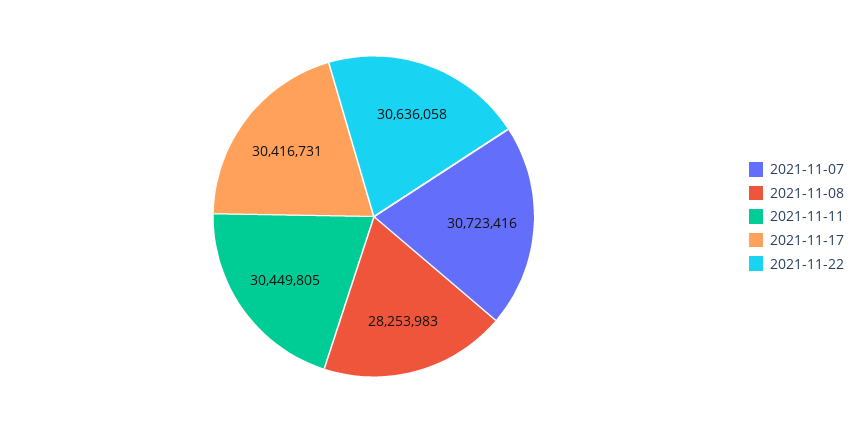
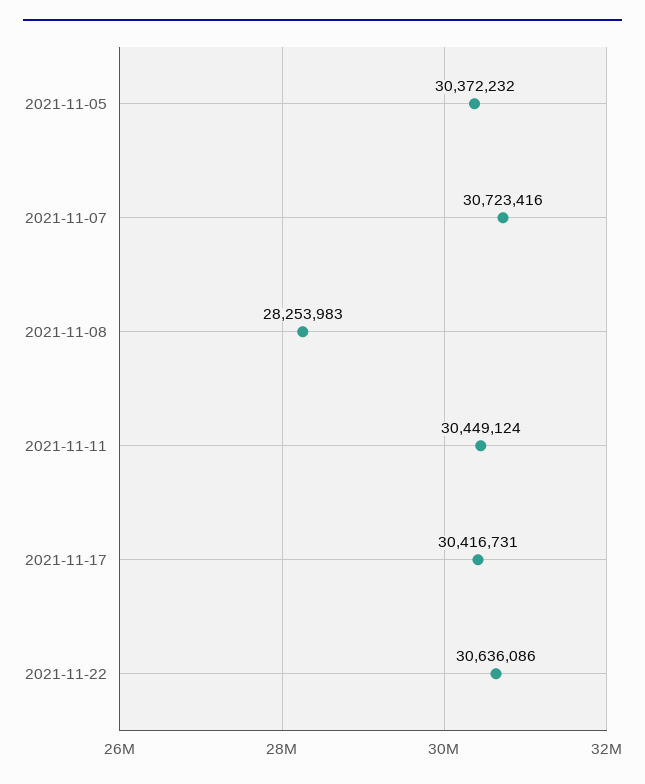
  {
    "2021-11-07": 30723416,
    "2021-11-08": 28253983,
-   "2021-11-11": 30449805,
+   "2021-11-11": 30449124,
    "2021-11-17": 30416731,
-   "2021-11-22": 30636058
+   "2021-11-22": 30636086,
+   "2021-11-05": 30372232
  }

